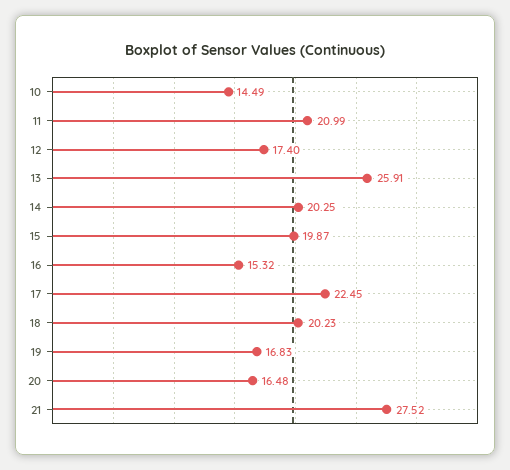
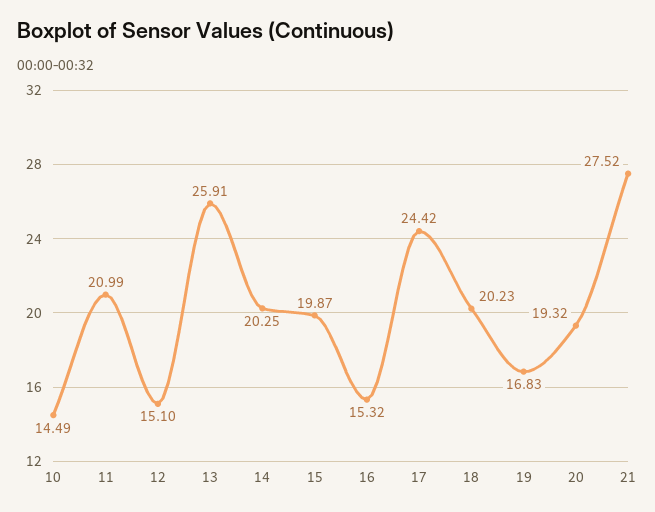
  {
    "10": 14.49,
    "11": 20.99,
-   "12": 17.4,
+   "12": 15.1,
    "13": 25.91,
    "14": 20.25,
    "15": 19.87,
    "16": 15.32,
-   "17": 22.45,
+   "17": 24.42,
    "18": 20.23,
    "19": 16.83,
-   "20": 16.48,
+   "20": 19.32,
    "21": 27.52
  }

